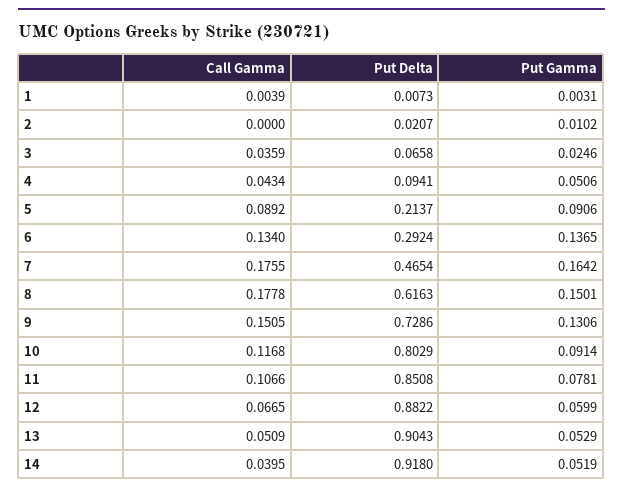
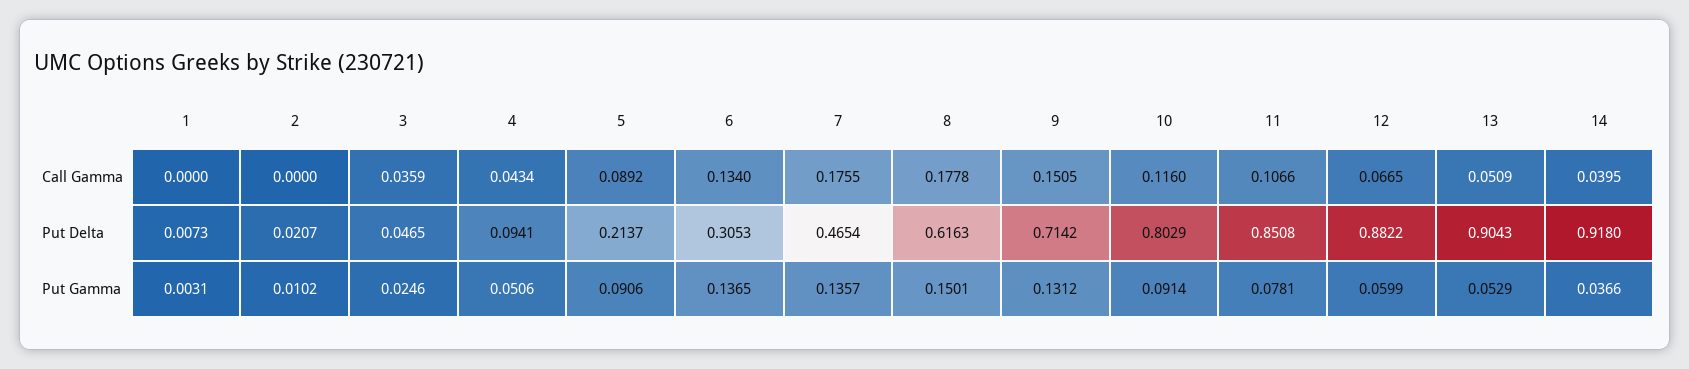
  {
    "Call Gamma": {
-     "1": 0.0039,
+     "1": 0,
      "2": 0,
      "3": 0.0359,
      "4": 0.0434,
      "5": 0.0892,
      "6": 0.134,
      "7": 0.1755,
      "8": 0.1778,
      "9": 0.1505,
-     "10": 0.1168,
+     "10": 0.116,
      "11": 0.1066,
      "12": 0.0665,
      "13": 0.0509,
      "14": 0.0395
    },
    "Put Delta": {
      "1": 0.0073,
      "2": 0.0207,
-     "3": 0.0658,
+     "3": 0.0465,
      "4": 0.0941,
      "5": 0.2137,
-     "6": 0.2924,
+     "6": 0.3053,
      "7": 0.4654,
      "8": 0.6163,
-     "9": 0.7286,
+     "9": 0.7142,
      "10": 0.8029,
      "11": 0.8508,
      "12": 0.8822,
      "13": 0.9043,
      "14": 0.918
    },
    "Put Gamma": {
      "1": 0.0031,
      "2": 0.0102,
      "3": 0.0246,
      "4": 0.0506,
      "5": 0.0906,
      "6": 0.1365,
-     "7": 0.1642,
+     "7": 0.1357,
      "8": 0.1501,
-     "9": 0.1306,
+     "9": 0.1312,
      "10": 0.0914,
      "11": 0.0781,
      "12": 0.0599,
      "13": 0.0529,
-     "14": 0.0519
+     "14": 0.0366
    }
  }

